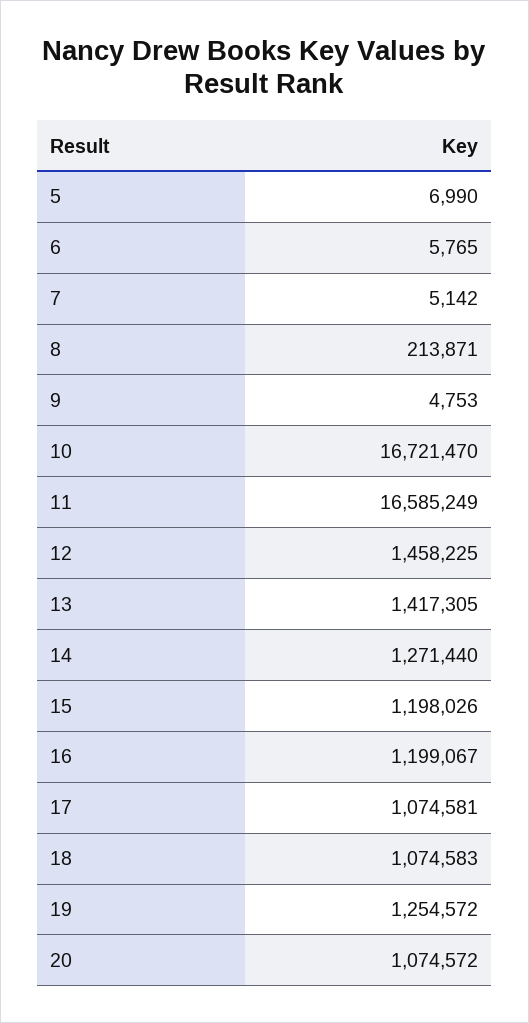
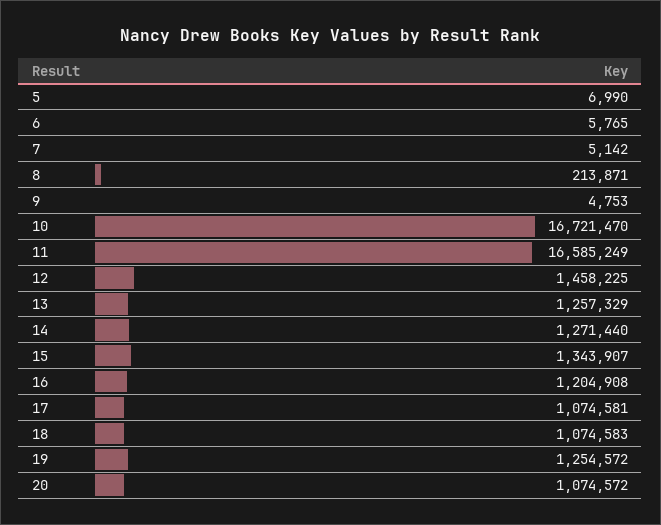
  {
    "5": 6990,
    "6": 5765,
    "7": 5142,
    "8": 213871,
    "9": 4753,
    "10": 16721470,
    "11": 16585249,
    "12": 1458225,
-   "13": 1417305,
+   "13": 1257329,
    "14": 1271440,
-   "15": 1198026,
+   "15": 1343907,
-   "16": 1199067,
+   "16": 1204908,
    "17": 1074581,
    "18": 1074583,
    "19": 1254572,
    "20": 1074572
  }

